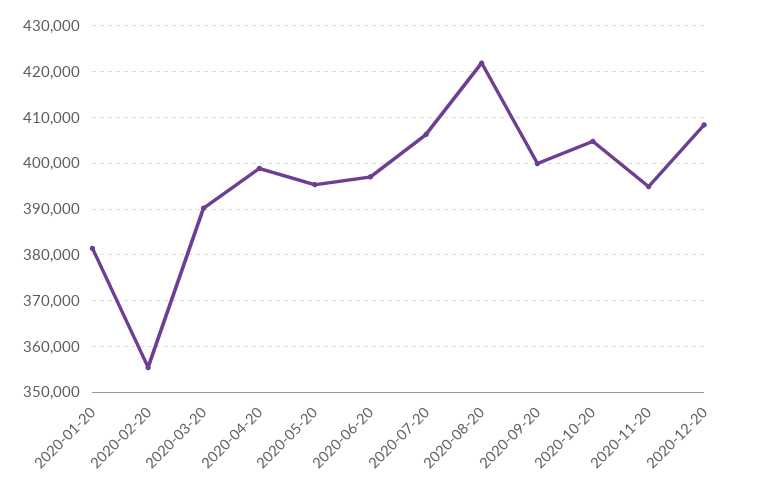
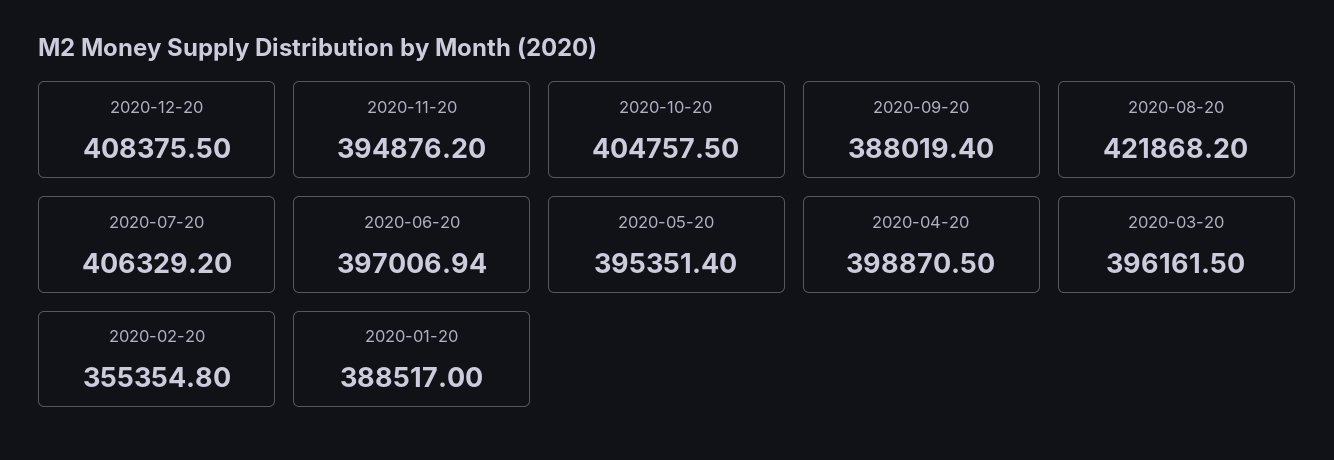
  {
-   "2020-01-20": 382000,
+   "2020-01-20": 388517,
    "2020-02-20": 355354.8,
-   "2020-03-20": 390000,
+   "2020-03-20": 396161.5,
    "2020-04-20": 398870.5,
    "2020-05-20": 395351.4,
    "2020-06-20": 397006.94,
    "2020-07-20": 406329.2,
    "2020-08-20": 421868.2,
-   "2020-09-20": 400000,
+   "2020-09-20": 388019.4,
    "2020-10-20": 404757.5,
    "2020-11-20": 394876.2,
    "2020-12-20": 408375.5
  }

